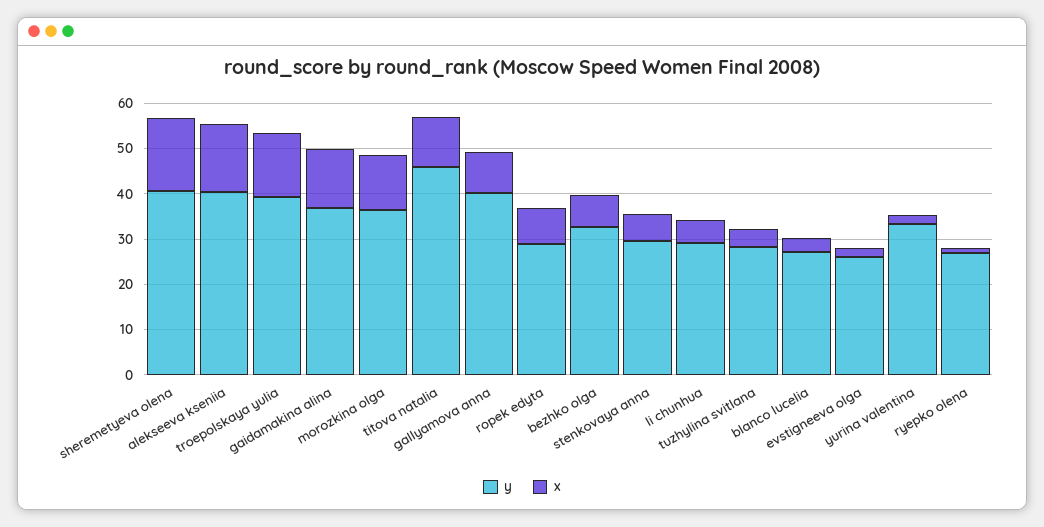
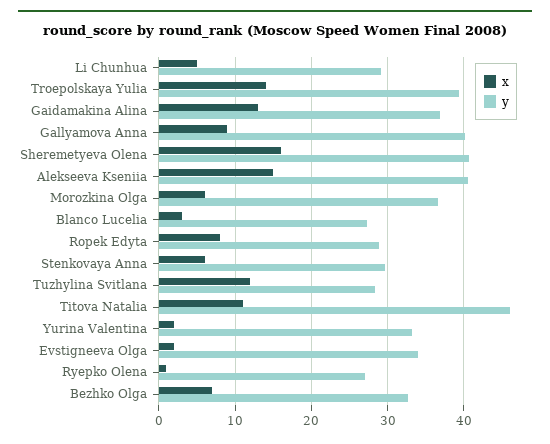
  {
    "y": {
      "sheremetyeva olena": 41,
      "alekseeva kseniia": 41,
      "troepolskaya yulia": 39,
      "gaidamakina alina": 37,
      "morozkina olga": 37,
      "titova natalia": 46,
      "gallyamova anna": 40,
      "ropek edyta": 29,
      "bezhko olga": 33,
      "stenkovaya anna": 30,
      "li chunhua": 29,
      "tuzhylina svitlana": 28,
      "blanco lucelia": 27,
-     "evstigneeva olga": 26,
+     "evstigneeva olga": 34,
      "yurina valentina": 33,
      "ryepko olena": 27
    },
    "x": {
      "sheremetyeva olena": 16,
      "alekseeva kseniia": 15,
      "troepolskaya yulia": 14,
      "gaidamakina alina": 13,
-     "morozkina olga": 12,
+     "morozkina olga": 6,
      "titova natalia": 11,
      "gallyamova anna": 9,
      "ropek edyta": 8,
      "bezhko olga": 7,
      "stenkovaya anna": 6,
      "li chunhua": 5,
-     "tuzhylina svitlana": 4,
+     "tuzhylina svitlana": 12,
      "blanco lucelia": 3,
      "evstigneeva olga": 2,
      "yurina valentina": 2,
      "ryepko olena": 1
    }
  }

